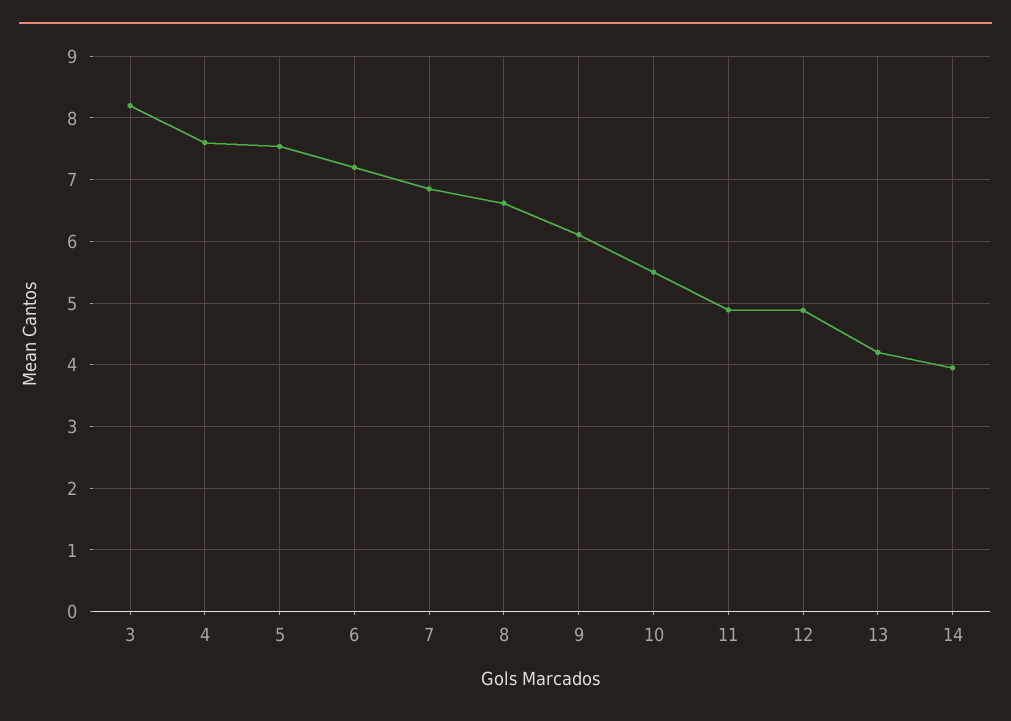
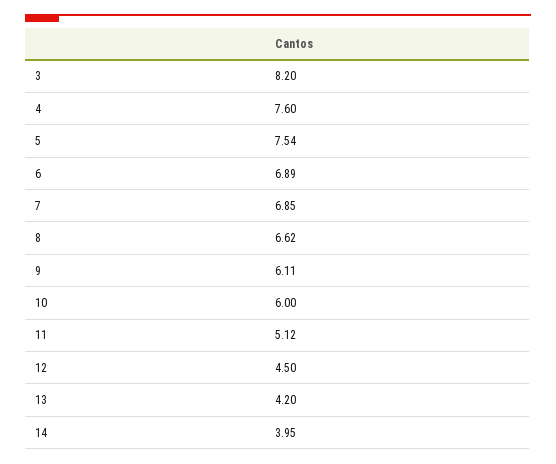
  {
    "3": 8.2,
    "4": 7.6,
    "5": 7.54,
-   "6": 7.2,
+   "6": 6.89,
    "7": 6.85,
    "8": 6.62,
    "9": 6.11,
-   "10": 5.5,
+   "10": 6,
-   "11": 4.9,
+   "11": 5.12,
-   "12": 4.9,
+   "12": 4.5,
    "13": 4.2,
    "14": 3.95
  }

